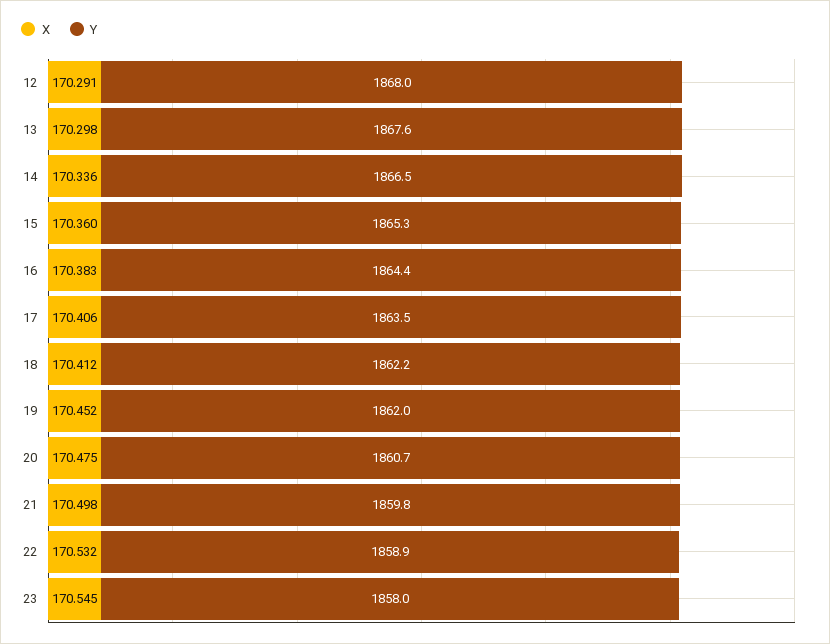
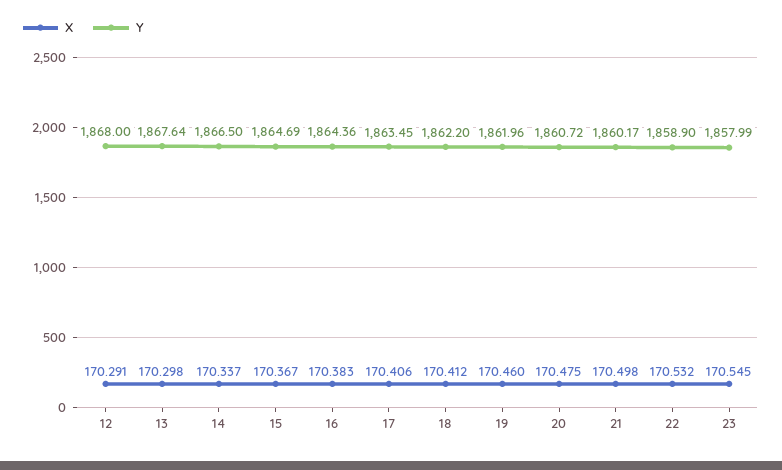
  {
    "X": {
      "12": 170.291,
      "13": 170.298,
-     "14": 170.336,
+     "14": 170.337,
-     "15": 170.36,
+     "15": 170.367,
      "16": 170.383,
      "17": 170.406,
      "18": 170.412,
-     "19": 170.452,
+     "19": 170.46,
      "20": 170.475,
      "21": 170.498,
      "22": 170.532,
      "23": 170.545
    },
    "Y": {
      "12": 1868,
      "13": 1867.64,
      "14": 1866.5,
-     "15": 1865.3,
+     "15": 1864.69,
      "16": 1864.36,
      "17": 1863.45,
      "18": 1862.2,
      "19": 1861.96,
      "20": 1860.72,
-     "21": 1859.8,
+     "21": 1860.17,
      "22": 1858.9,
      "23": 1857.99
    }
  }

